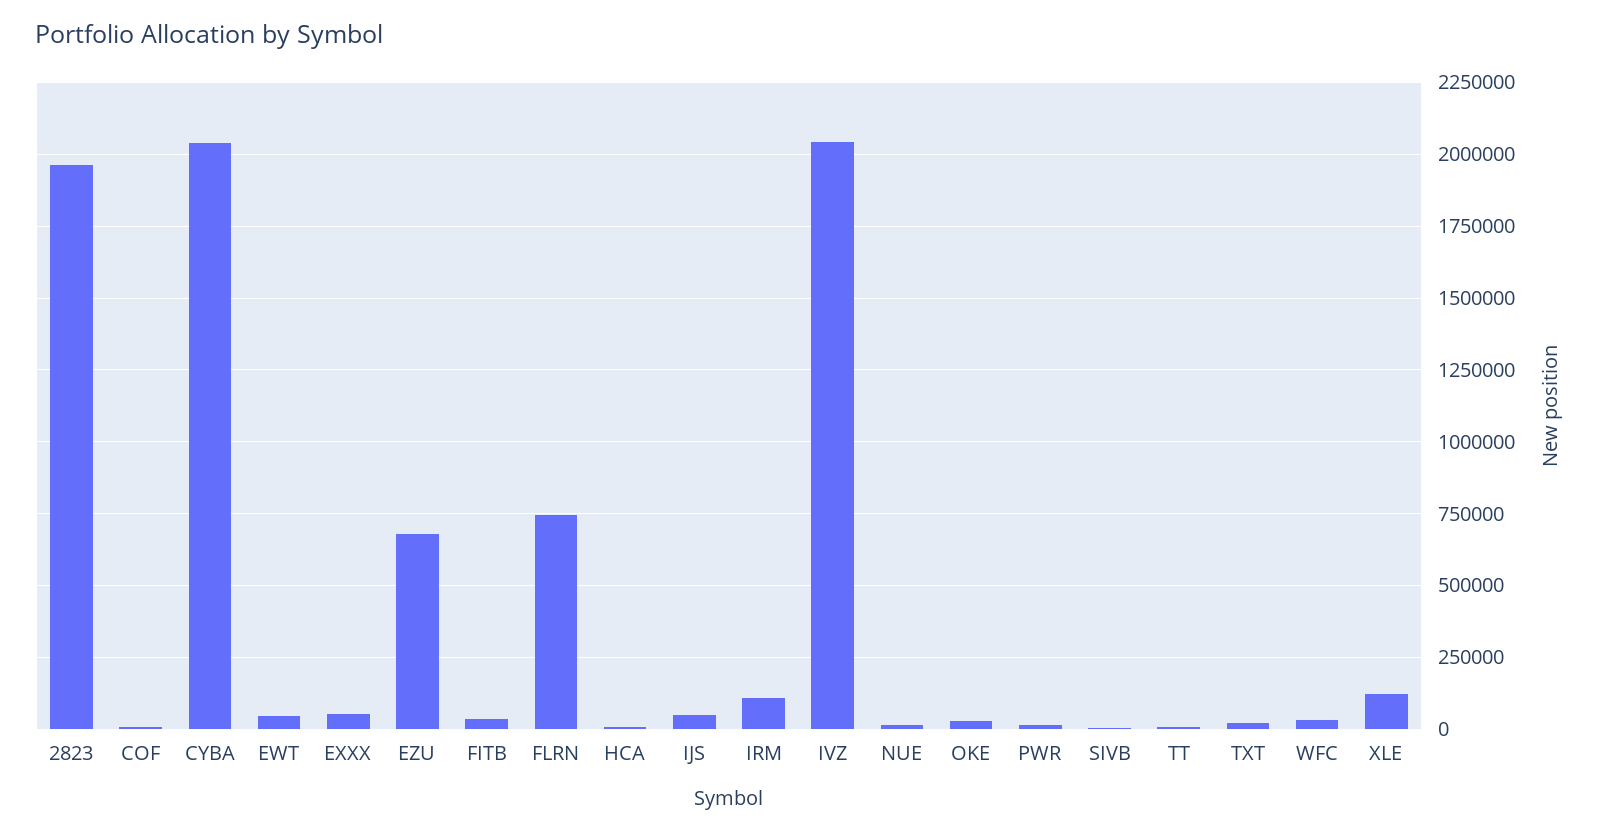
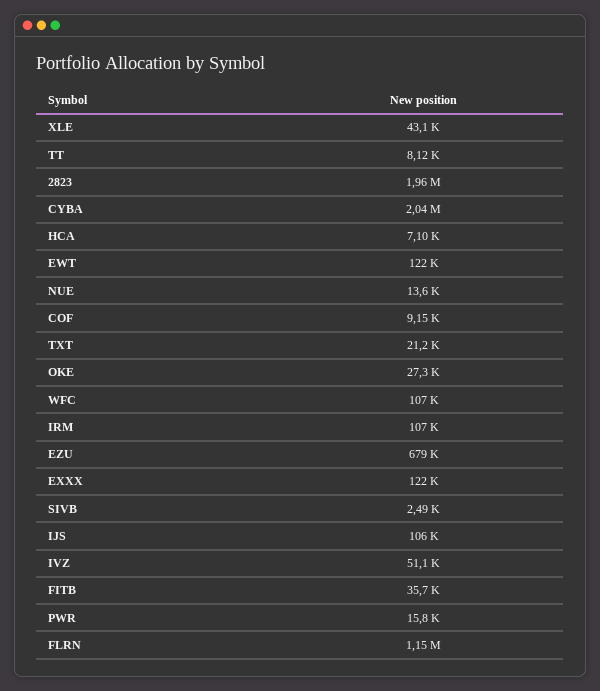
  {
    "2823": 1960000,
    "COF": 9150,
    "CYBA": 2040000,
-   "EWT": 50000,
+   "EWT": 122000,
-   "EXXX": 50000,
+   "EXXX": 122000,
    "EZU": 679000,
    "FITB": 35700,
-   "FLRN": 750000,
+   "FLRN": 1150000,
    "HCA": 7100,
-   "IJS": 50000,
+   "IJS": 106000,
    "IRM": 107000,
-   "IVZ": 2050000,
+   "IVZ": 51100,
    "NUE": 13600,
    "OKE": 27300,
    "PWR": 15800,
    "SIVB": 2490,
    "TT": 8120,
    "TXT": 21200,
-   "WFC": 25000,
+   "WFC": 107000,
-   "XLE": 125000
+   "XLE": 43100
  }

